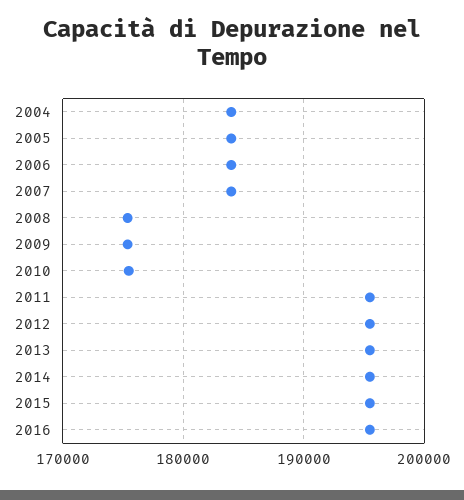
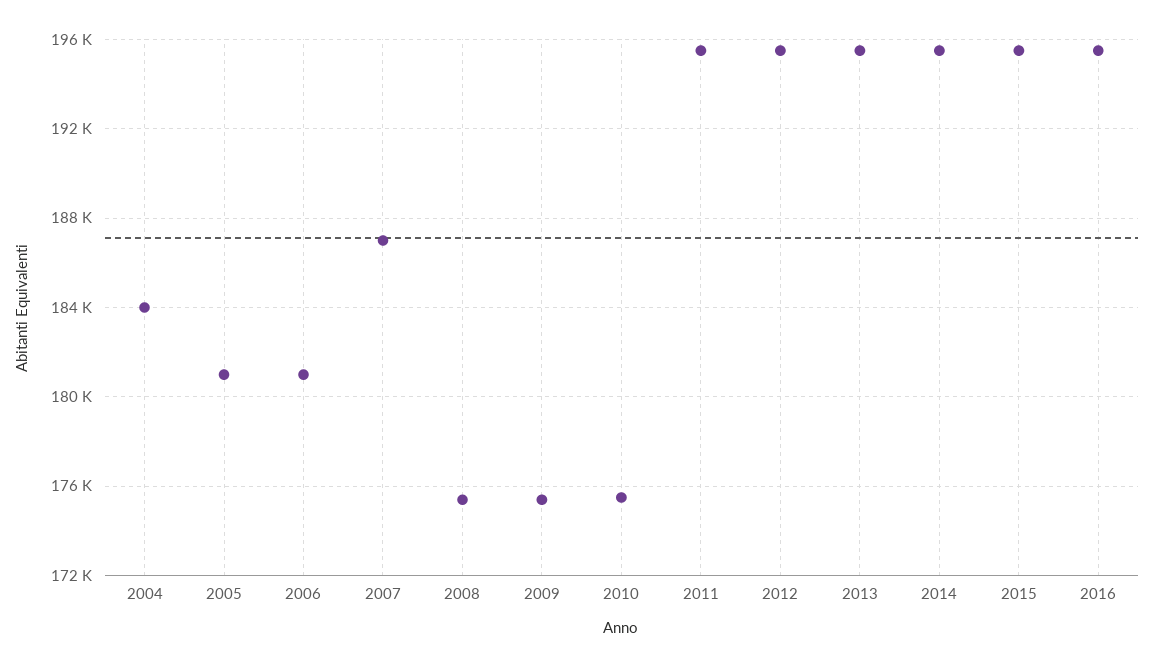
  {
    "2004": 184000,
-   "2005": 184000,
+   "2005": 181000,
-   "2006": 184000,
+   "2006": 181000,
-   "2007": 184000,
+   "2007": 187000,
    "2008": 175500,
    "2009": 175500,
    "2010": 175500,
    "2011": 195500,
    "2012": 195500,
    "2013": 195500,
    "2014": 195500,
    "2015": 195500,
    "2016": 195500
  }

